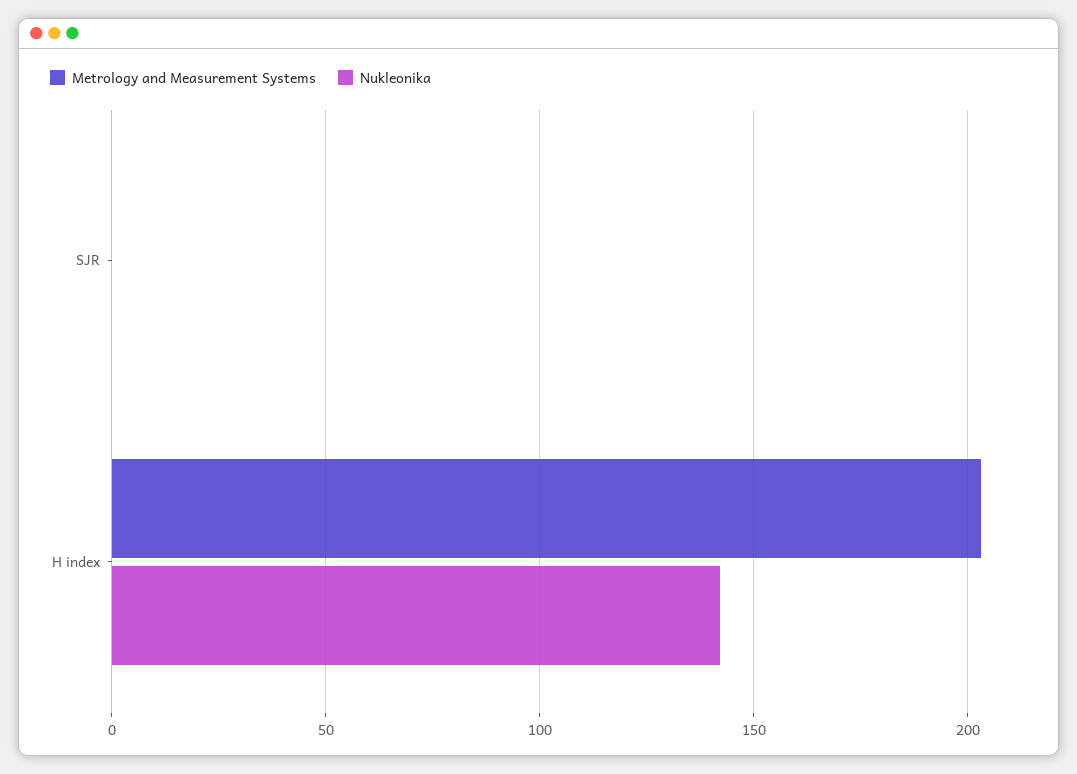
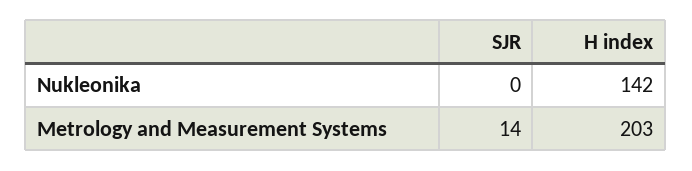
  {
    "Metrology and Measurement Systems": {
-     "SJR": 0,
+     "SJR": 14,
      "H index": 203
    },
    "Nukleonika": {
      "SJR": 0,
      "H index": 142
    }
  }

